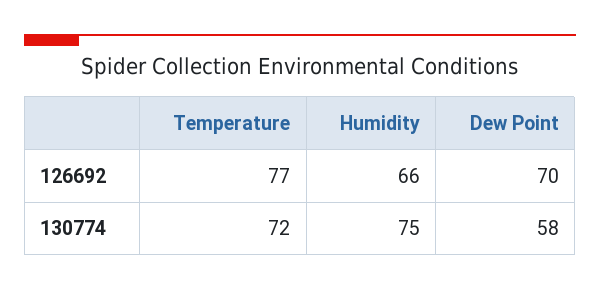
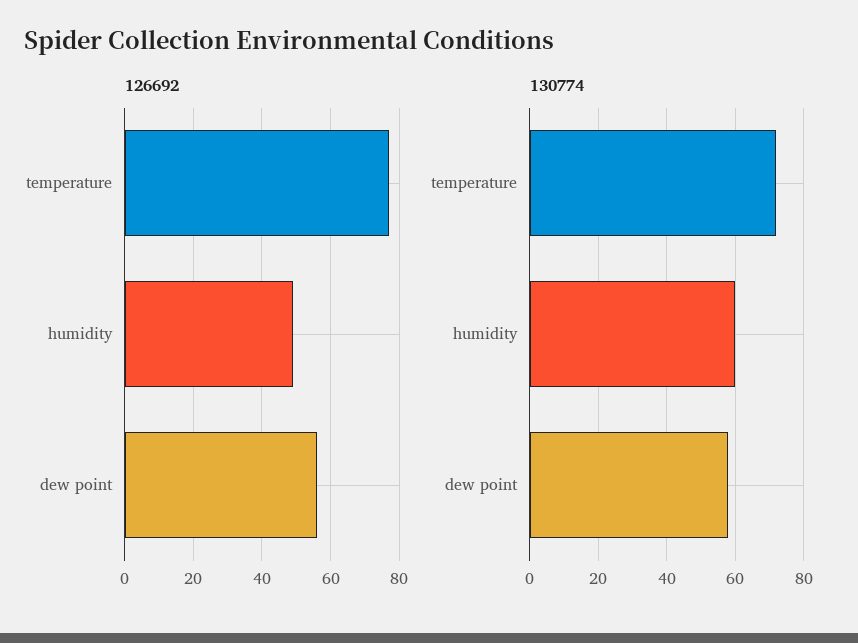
  {
    "126692": {
      "Temperature": 77,
-     "Humidity": 66,
+     "Humidity": 50,
-     "Dew Point": 70
+     "Dew Point": 55
    },
    "130774": {
      "Temperature": 72,
-     "Humidity": 75,
+     "Humidity": 60,
      "Dew Point": 58
    }
  }

